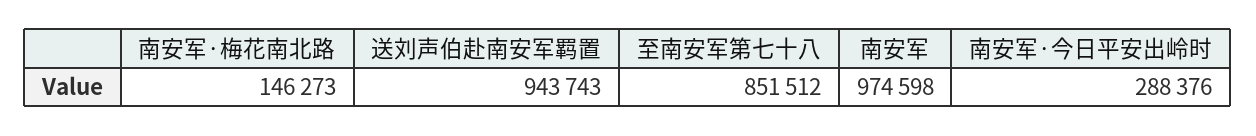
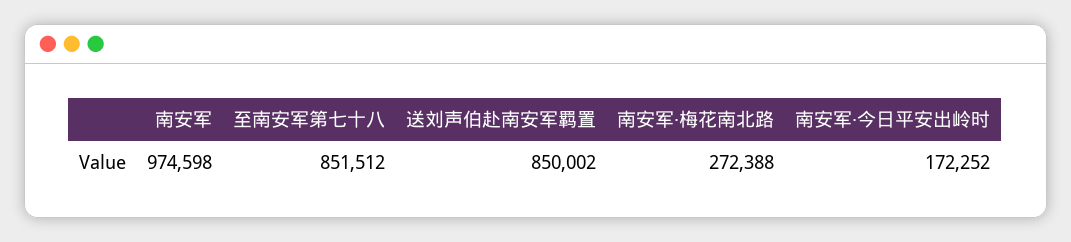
  {
-   "南安军·梅花南北路": 146273,
+   "南安军·梅花南北路": 272388,
-   "送刘声伯赴南安军羁置": 943743,
+   "送刘声伯赴南安军羁置": 850002,
    "至南安军第七十八": 851512,
    "南安军": 974598,
-   "南安军·今日平安出岭时": 288376
+   "南安军·今日平安出岭时": 172252
  }

